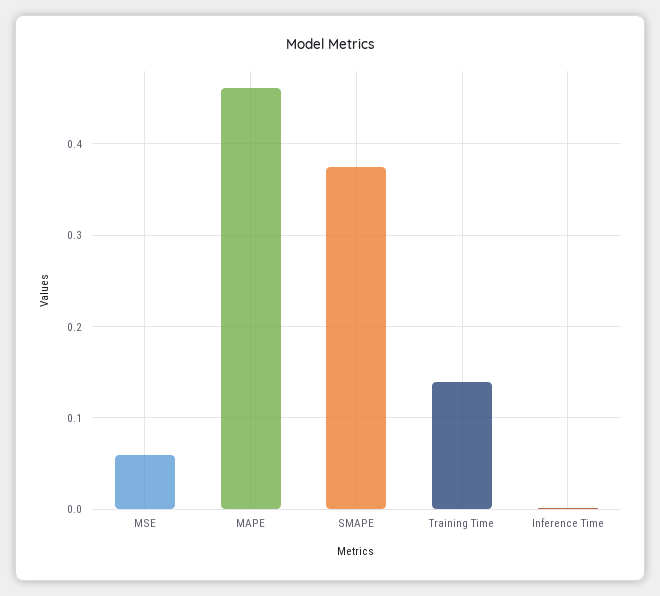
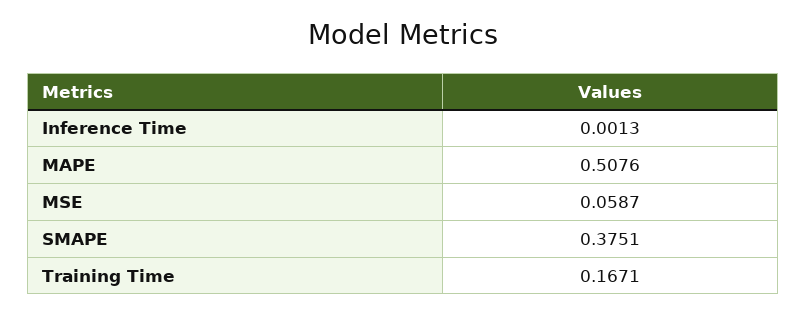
  {
    "MSE": 0.0587,
-   "MAPE": 0.46,
+   "MAPE": 0.5076,
    "SMAPE": 0.3751,
-   "Training Time": 0.14,
+   "Training Time": 0.1671,
    "Inference Time": 0.0013
  }

